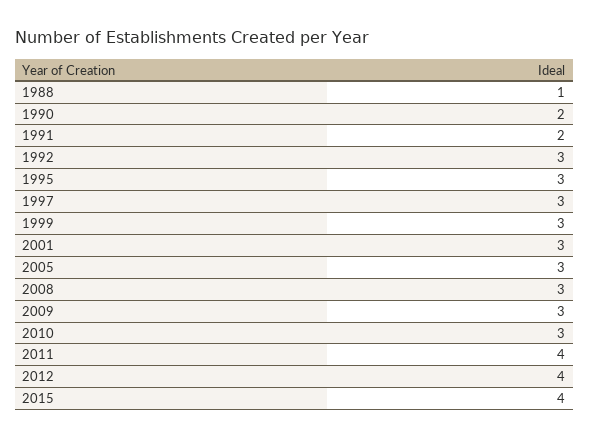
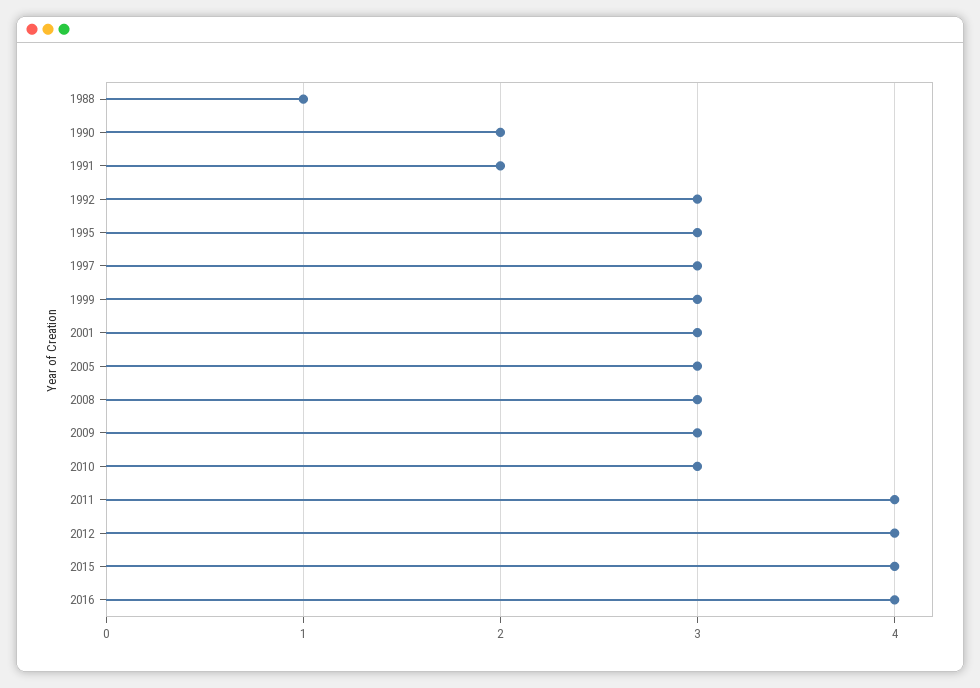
  {
    "1988": 1,
    "1990": 2,
    "1991": 2,
    "1992": 3,
    "1995": 3,
    "1997": 3,
    "1999": 3,
    "2001": 3,
    "2005": 3,
    "2008": 3,
    "2009": 3,
    "2010": 3,
    "2011": 4,
    "2012": 4,
-   "2015": 4
+   "2015": 4,
+   "2016": 4
  }

